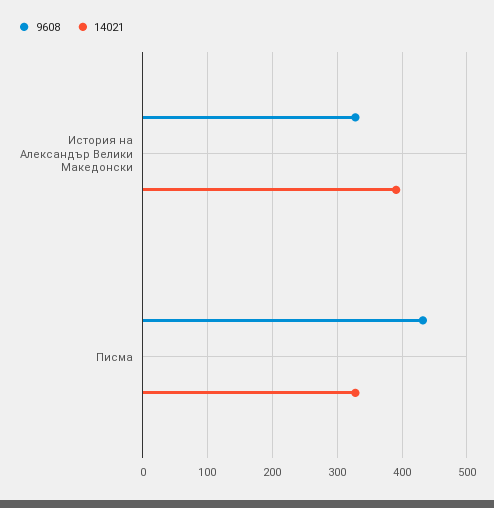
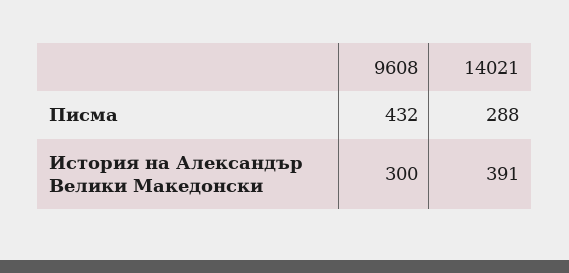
  {
    "9608": {
-     "История на Александър Велики Македонски": 330,
+     "История на Александър Велики Македонски": 300,
      "Писма": 432
    },
    "14021": {
      "История на Александър Велики Македонски": 391,
-     "Писма": 330
+     "Писма": 288
    }
  }

